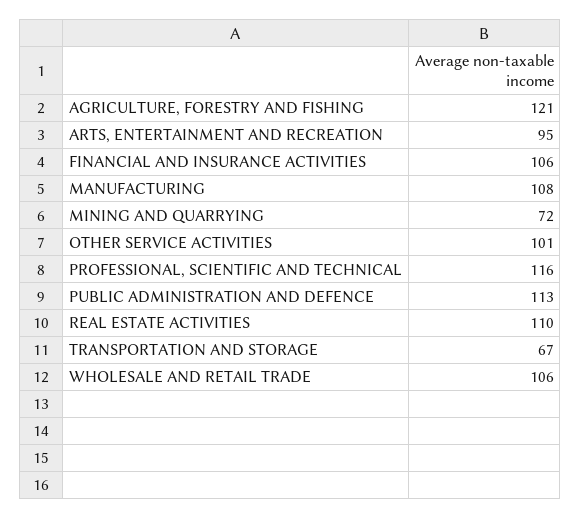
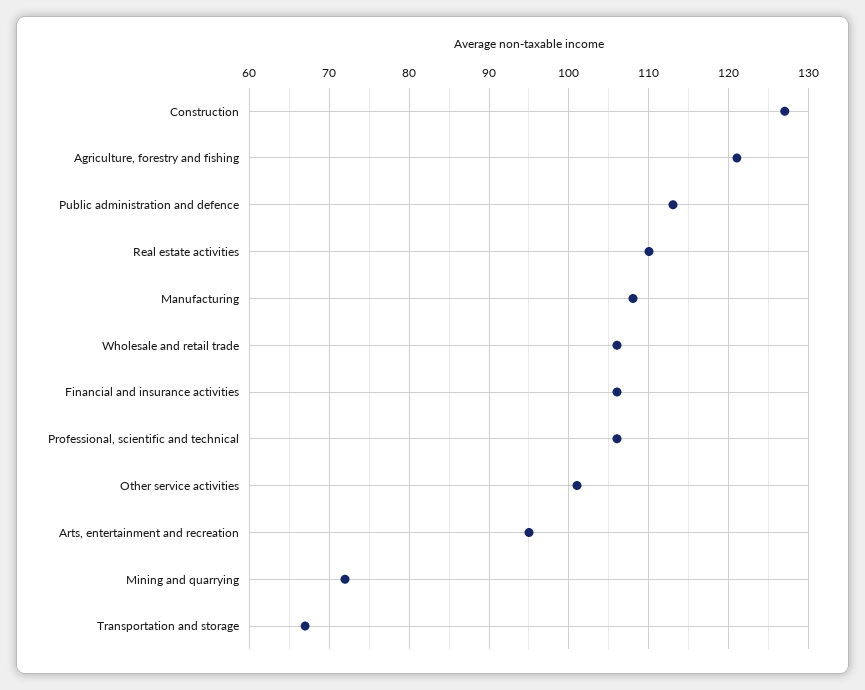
  {
    "AGRICULTURE, FORESTRY AND FISHING": 121,
    "ARTS, ENTERTAINMENT AND RECREATION": 95,
    "FINANCIAL AND INSURANCE ACTIVITIES": 106,
    "MANUFACTURING": 108,
    "MINING AND QUARRYING": 72,
    "OTHER SERVICE ACTIVITIES": 101,
-   "PROFESSIONAL, SCIENTIFIC AND TECHNICAL": 116,
+   "PROFESSIONAL, SCIENTIFIC AND TECHNICAL": 106,
    "PUBLIC ADMINISTRATION AND DEFENCE": 113,
    "REAL ESTATE ACTIVITIES": 110,
    "TRANSPORTATION AND STORAGE": 67,
-   "WHOLESALE AND RETAIL TRADE": 106
+   "WHOLESALE AND RETAIL TRADE": 106,
+   "Construction": 127
  }

